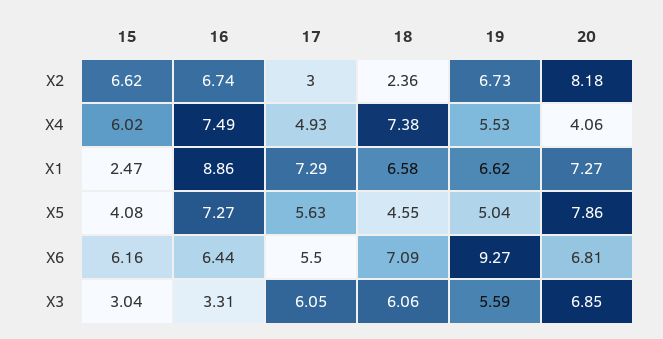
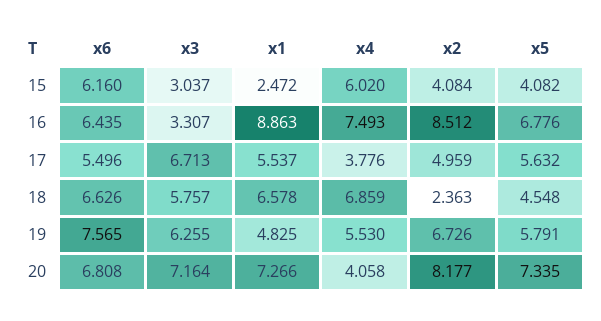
  {
    "15": {
-     "X2": 6.62,
+     "X2": 4.084,
      "X4": 6.02,
      "X1": 2.472,
      "X5": 4.082,
      "X6": 6.16,
      "X3": 3.037
    },
    "16": {
-     "X2": 6.74,
+     "X2": 8.512,
      "X4": 7.493,
      "X1": 8.863,
-     "X5": 7.27,
+     "X5": 6.776,
      "X6": 6.435,
      "X3": 3.307
    },
    "17": {
-     "X2": 3,
+     "X2": 4.959,
-     "X4": 4.93,
+     "X4": 3.776,
-     "X1": 7.29,
+     "X1": 5.537,
      "X5": 5.632,
      "X6": 5.496,
-     "X3": 6.05
+     "X3": 6.713
    },
    "18": {
      "X2": 2.363,
-     "X4": 7.38,
+     "X4": 6.859,
      "X1": 6.578,
      "X5": 4.548,
-     "X6": 7.09,
+     "X6": 6.626,
-     "X3": 6.06
+     "X3": 5.757
    },
    "19": {
      "X2": 6.726,
      "X4": 5.53,
-     "X1": 6.62,
+     "X1": 4.825,
-     "X5": 5.04,
+     "X5": 5.791,
-     "X6": 9.27,
+     "X6": 7.565,
-     "X3": 5.59
+     "X3": 6.255
    },
    "20": {
      "X2": 8.177,
      "X4": 4.058,
      "X1": 7.266,
-     "X5": 7.86,
+     "X5": 7.335,
      "X6": 6.808,
-     "X3": 6.85
+     "X3": 7.164
    }
  }

